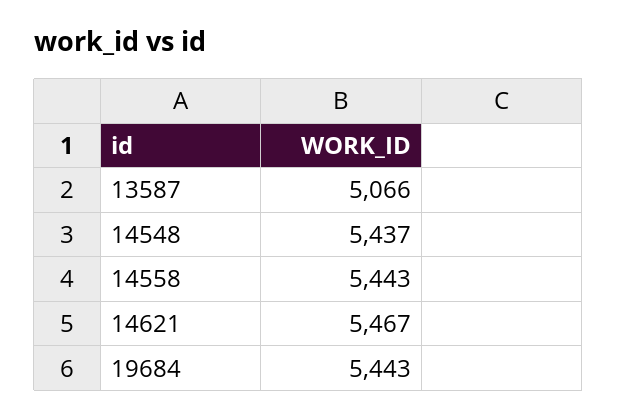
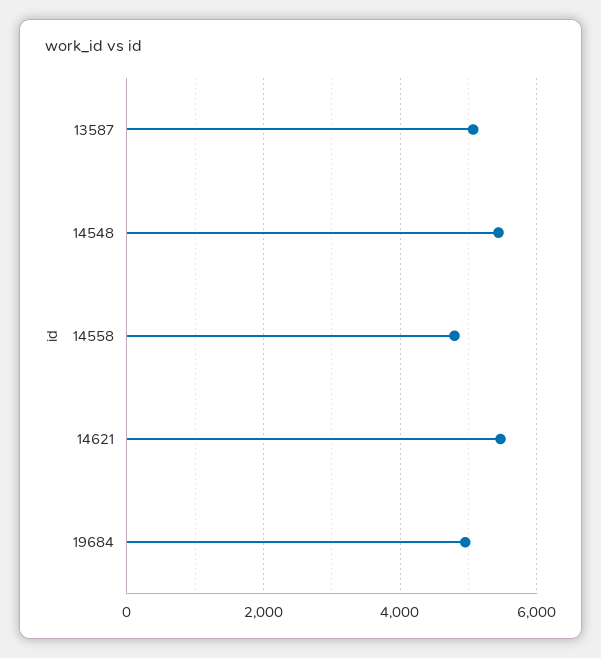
  {
    "13587": 5066,
    "14548": 5437,
-   "14558": 5443,
+   "14558": 4800,
    "14621": 5467,
-   "19684": 5443
+   "19684": 5000
  }

